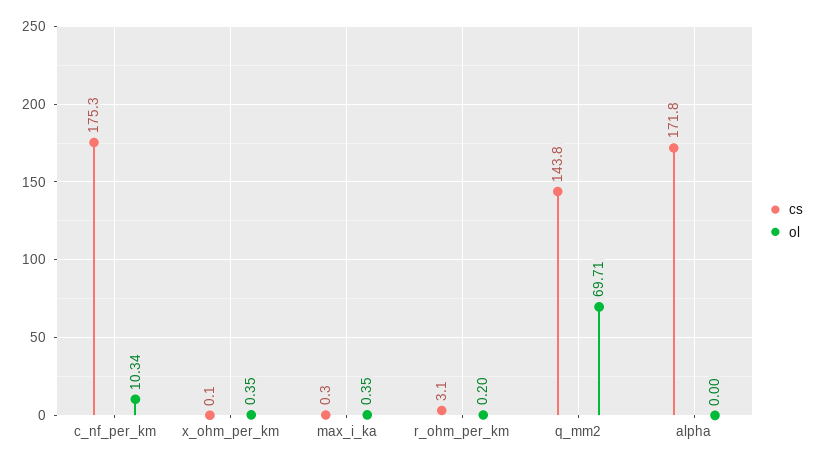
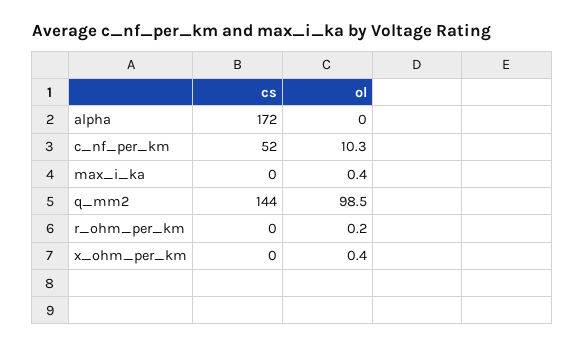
  {
    "cs": {
-     "c_nf_per_km": 175.3,
+     "c_nf_per_km": 52,
      "x_ohm_per_km": 0.1,
      "max_i_ka": 0.3,
-     "r_ohm_per_km": 3.1,
+     "r_ohm_per_km": 0,
      "q_mm2": 143.8,
      "alpha": 171.8
    },
    "ol": {
      "c_nf_per_km": 10.34,
      "x_ohm_per_km": 0.35,
      "max_i_ka": 0.35,
      "r_ohm_per_km": 0.2,
-     "q_mm2": 69.71,
+     "q_mm2": 98.5,
      "alpha": 0
    }
  }

